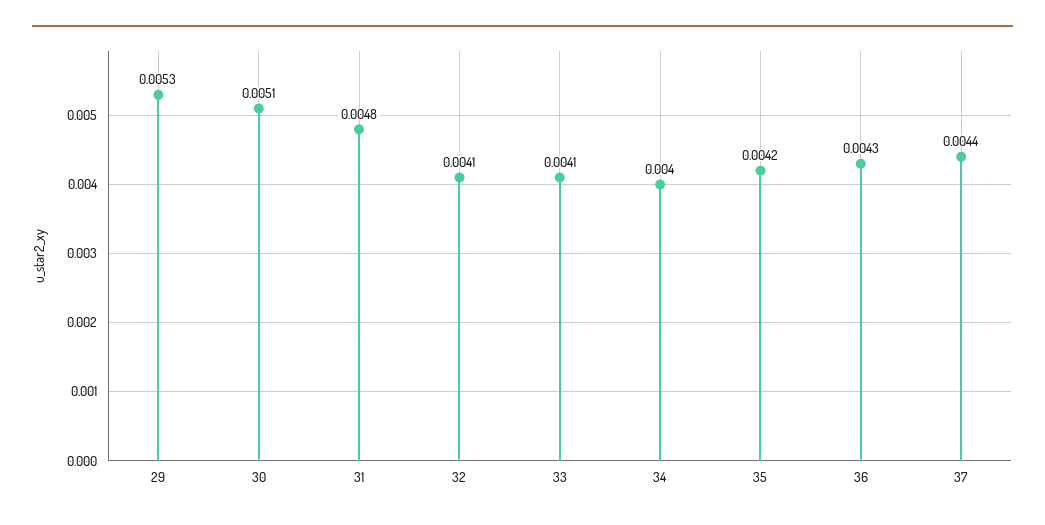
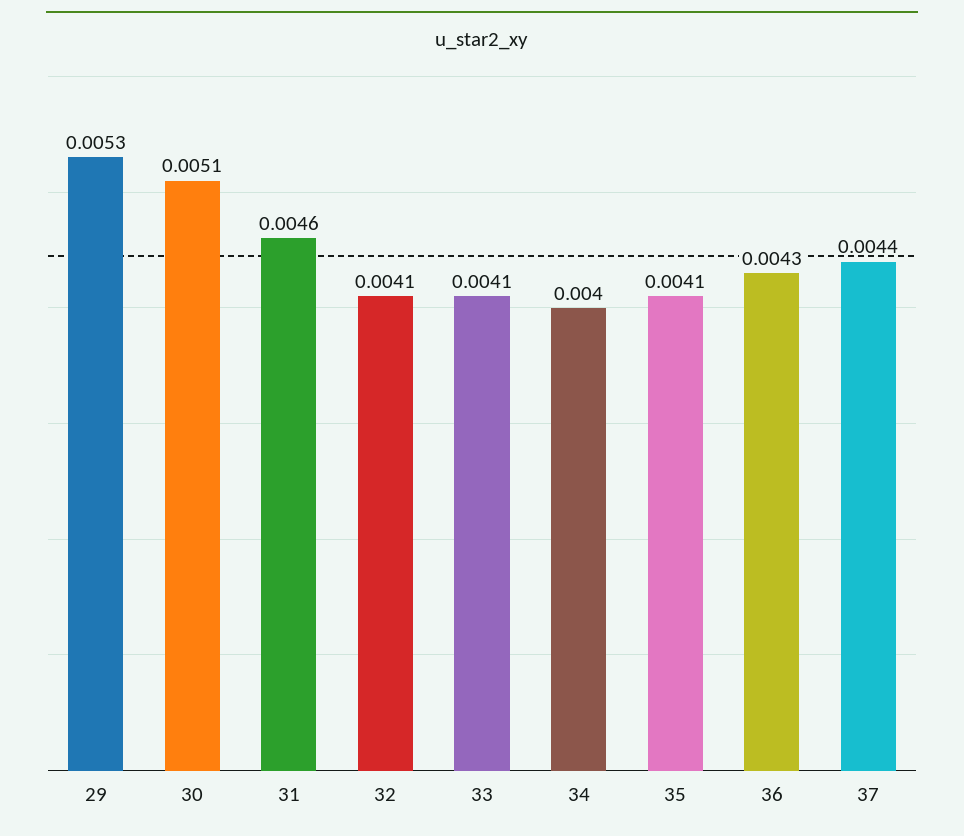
  {
    "29": 0.0053,
    "30": 0.0051,
-   "31": 0.0048,
+   "31": 0.0046,
    "32": 0.0041,
    "33": 0.0041,
    "34": 0.004,
-   "35": 0.0042,
+   "35": 0.0041,
    "36": 0.0043,
    "37": 0.0044
  }

